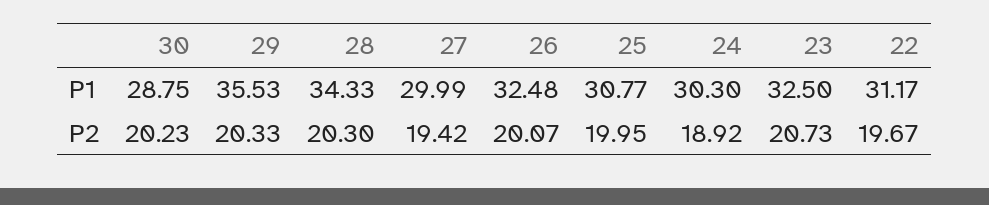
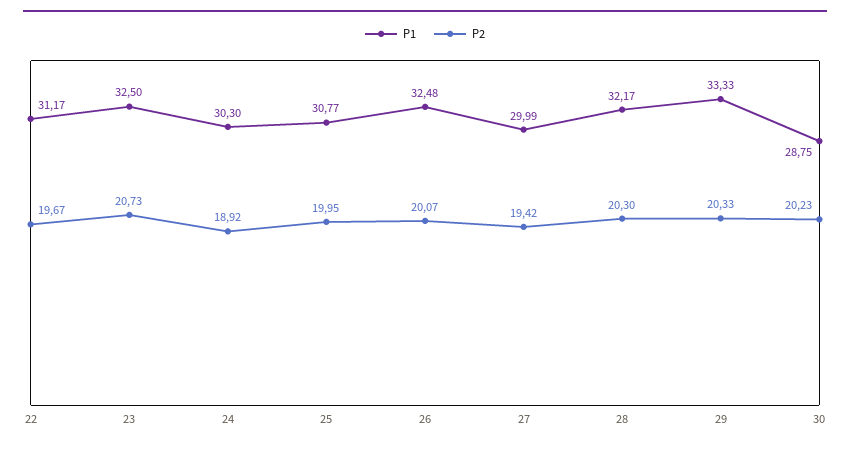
  {
    "P1": {
      "30": 28.75,
-     "29": 35.53,
+     "29": 33.33,
-     "28": 34.33,
+     "28": 32.17,
      "27": 29.99,
      "26": 32.48,
      "25": 30.77,
      "24": 30.3,
      "23": 32.5,
      "22": 31.17
    },
    "P2": {
      "30": 20.23,
      "29": 20.33,
      "28": 20.3,
      "27": 19.42,
      "26": 20.07,
      "25": 19.95,
      "24": 18.92,
      "23": 20.73,
      "22": 19.67
    }
  }

